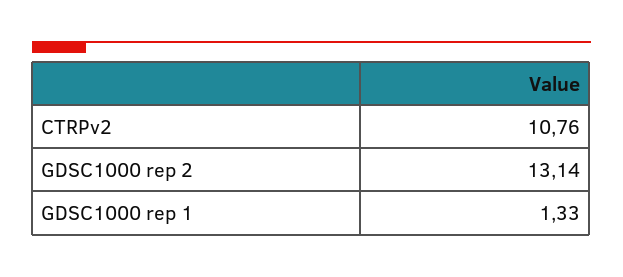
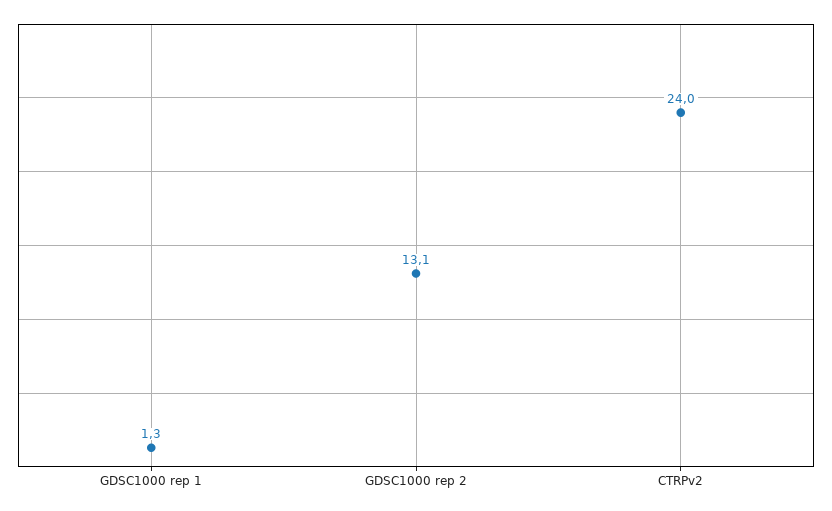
  {
-   "CTRPv2": 10.76,
+   "CTRPv2": 24,
    "GDSC1000 rep 2": 13.14,
    "GDSC1000 rep 1": 1.33
  }

